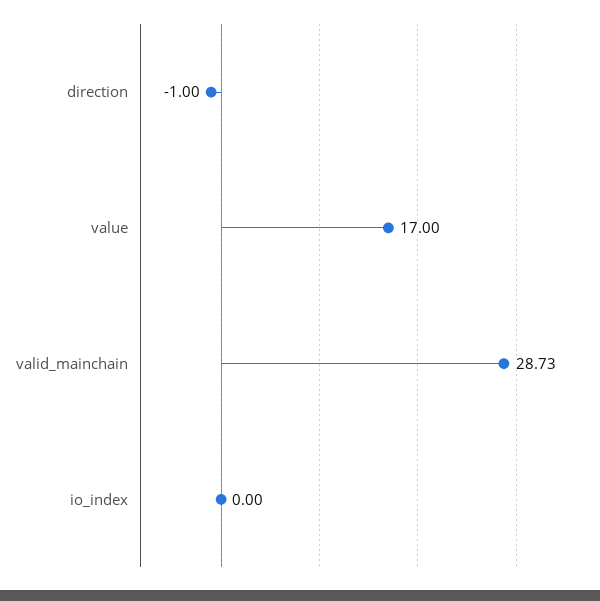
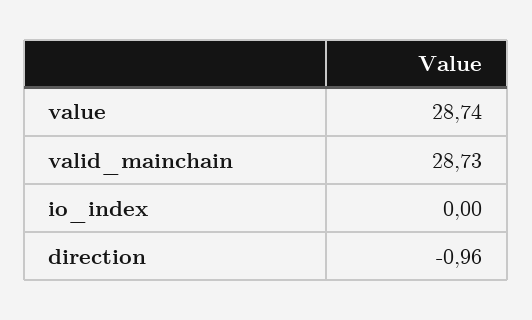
  {
-   "direction": -1,
+   "direction": -0.96,
-   "value": 17,
+   "value": 28.74,
    "valid_mainchain": 28.73,
    "io_index": 0
  }

